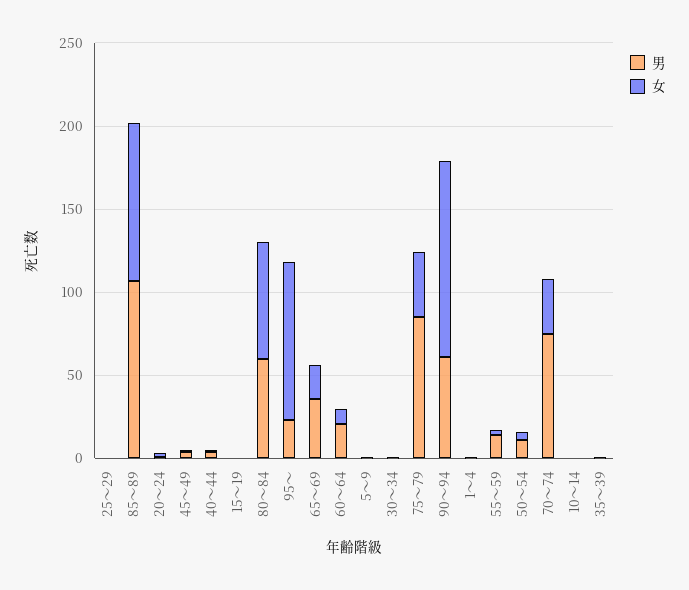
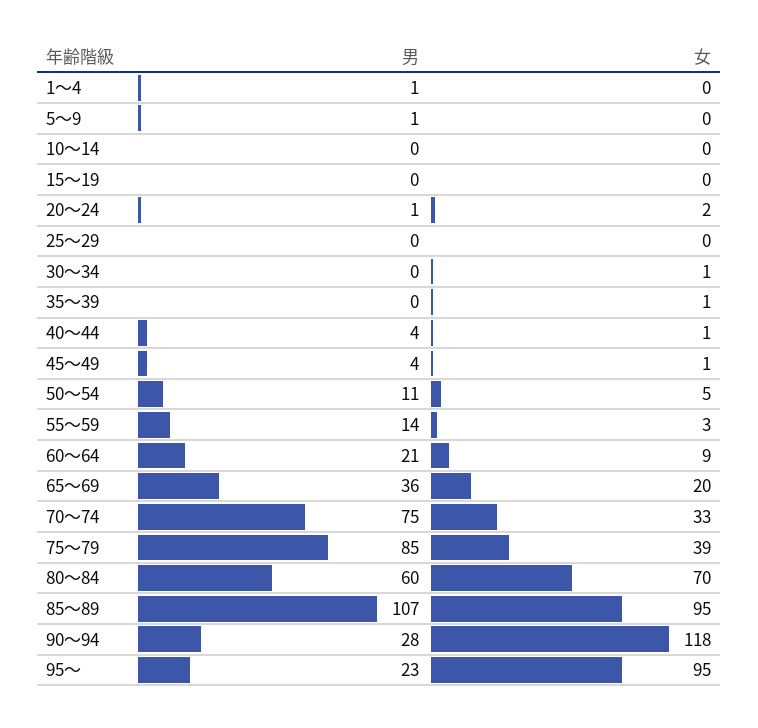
  {
    "男": {
      "25～29": 0,
      "85～89": 107,
      "20～24": 1,
      "45～49": 4,
      "40～44": 4,
      "15～19": 0,
      "80～84": 60,
      "95～": 23,
      "65～69": 36,
      "60～64": 21,
      "5～9": 1,
      "30～34": 0,
      "75～79": 85,
-     "90～94": 60,
+     "90～94": 28,
      "1～4": 1,
      "55～59": 14,
      "50～54": 11,
      "70～74": 75,
      "10～14": 0,
      "35～39": 0
    },
    "女": {
      "25～29": 0,
      "85～89": 95,
      "20～24": 2,
      "45～49": 1,
      "40～44": 1,
      "15～19": 0,
      "80～84": 70,
      "95～": 95,
      "65～69": 20,
      "60～64": 9,
      "5～9": 0,
      "30～34": 1,
      "75～79": 39,
      "90～94": 118,
      "1～4": 0,
      "55～59": 3,
      "50～54": 5,
      "70～74": 33,
      "10～14": 0,
      "35～39": 1
    }
  }

